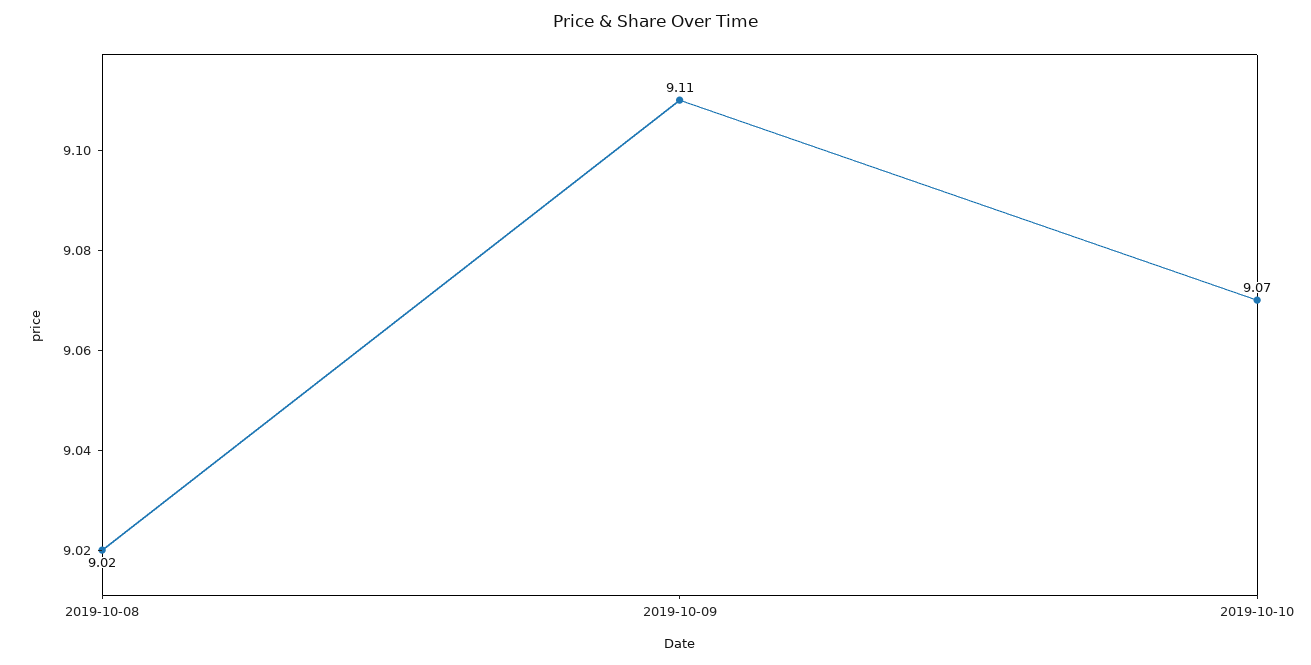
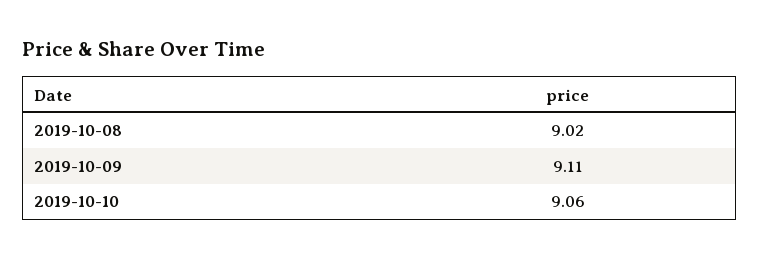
  {
    "2019-10-08": 9.02,
    "2019-10-09": 9.11,
-   "2019-10-10": 9.07
+   "2019-10-10": 9.06
  }

